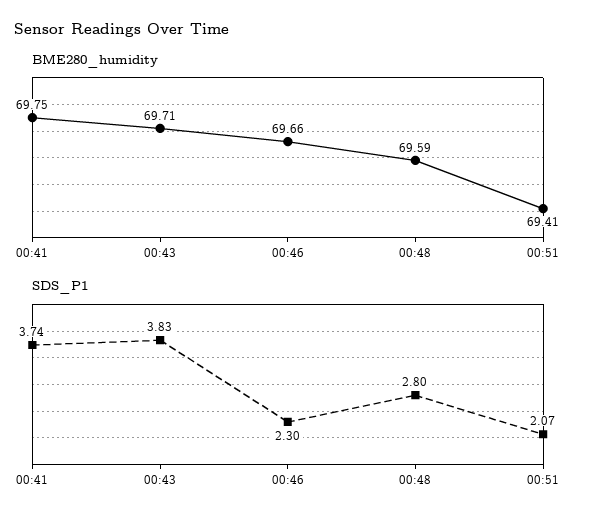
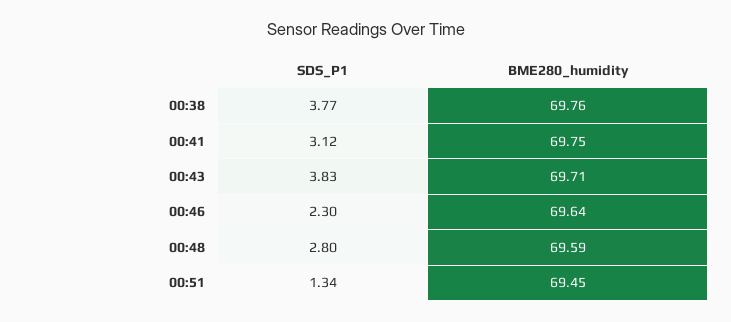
  {
    "BME280_humidity": {
      "00:41": 69.75,
      "00:43": 69.71,
-     "00:46": 69.66,
+     "00:46": 69.64,
      "00:48": 69.59,
-     "00:51": 69.41
+     "00:51": 69.45,
+     "00:38": 69.76
    },
    "SDS_P1": {
-     "00:41": 3.74,
+     "00:41": 3.12,
      "00:43": 3.83,
      "00:46": 2.3,
      "00:48": 2.8,
-     "00:51": 2.07
+     "00:51": 1.34,
+     "00:38": 3.77
    }
  }

